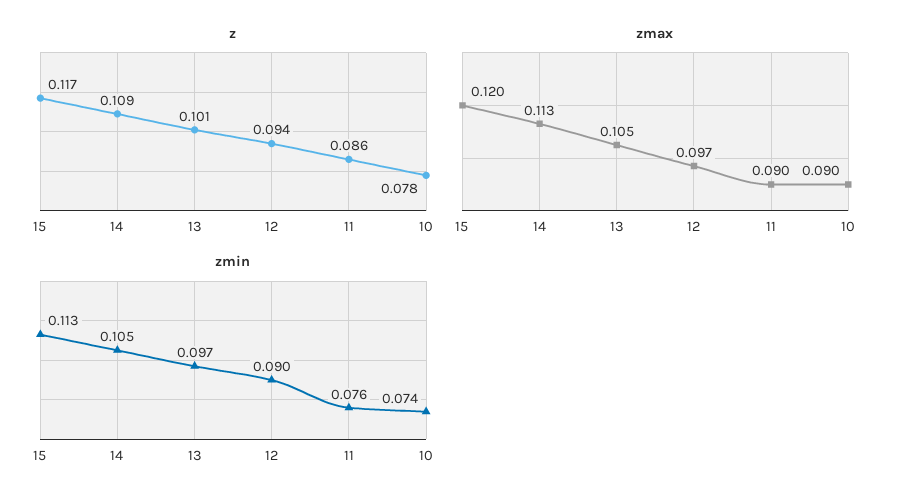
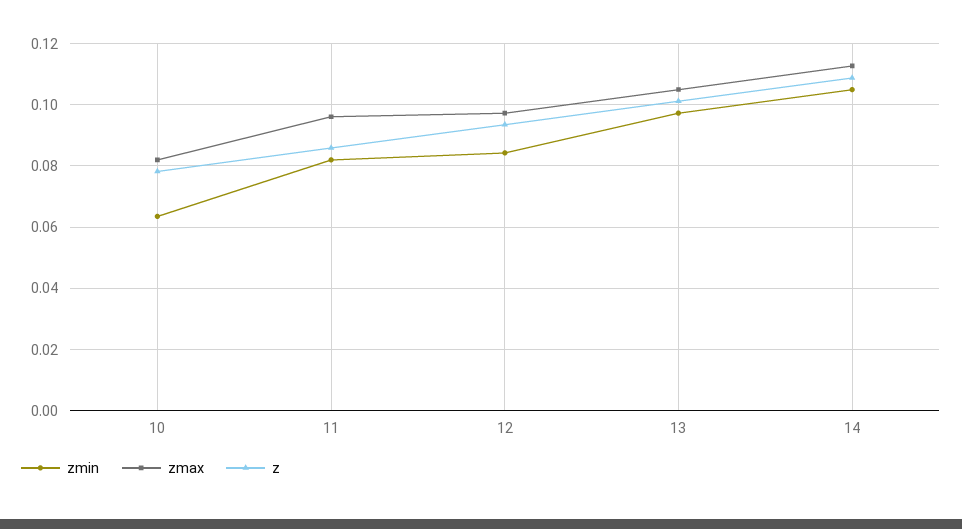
  {
    "z": {
-     "15": 0.117,
      "14": 0.109,
      "13": 0.101,
      "12": 0.094,
      "11": 0.086,
      "10": 0.078
    },
    "zmax": {
-     "15": 0.12,
      "14": 0.113,
      "13": 0.105,
      "12": 0.097,
-     "11": 0.09,
+     "11": 0.096,
-     "10": 0.09
+     "10": 0.082
    },
    "zmin": {
-     "15": 0.113,
      "14": 0.105,
      "13": 0.097,
-     "12": 0.09,
+     "12": 0.084,
-     "11": 0.076,
+     "11": 0.082,
-     "10": 0.074
+     "10": 0.064
    }
  }

